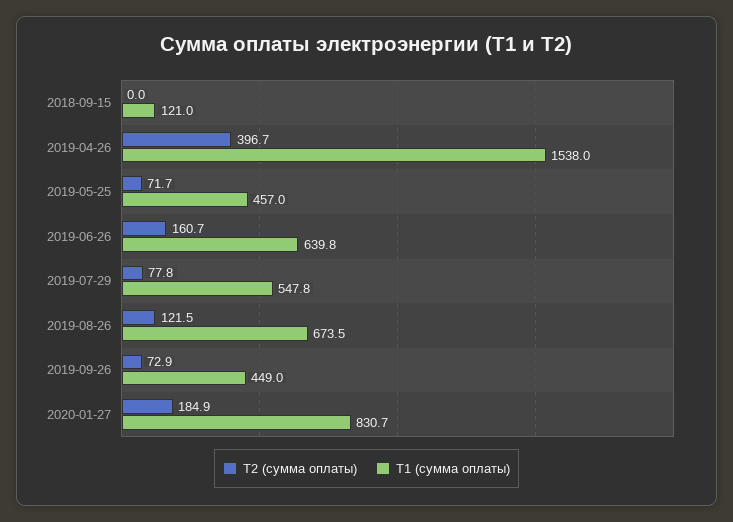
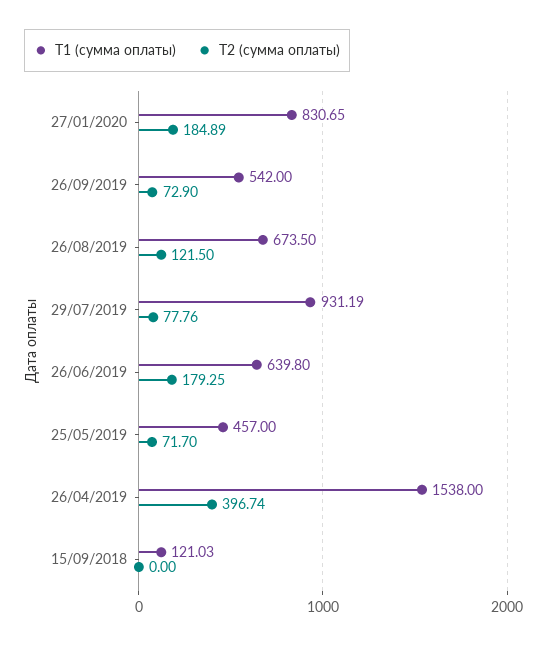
  {
    "Т2 (сумма оплаты)": {
      "2018-09-15": 0,
      "2019-04-26": 396.74,
      "2019-05-25": 71.7,
-     "2019-06-26": 160.7,
+     "2019-06-26": 179.25,
      "2019-07-29": 77.76,
      "2019-08-26": 121.5,
      "2019-09-26": 72.9,
      "2020-01-27": 184.89
    },
    "Т1 (сумма оплаты)": {
      "2018-09-15": 121.03,
      "2019-04-26": 1538,
      "2019-05-25": 457,
      "2019-06-26": 639.8,
-     "2019-07-29": 547.8,
+     "2019-07-29": 931.19,
      "2019-08-26": 673.5,
-     "2019-09-26": 449,
+     "2019-09-26": 542,
      "2020-01-27": 830.65
    }
  }

